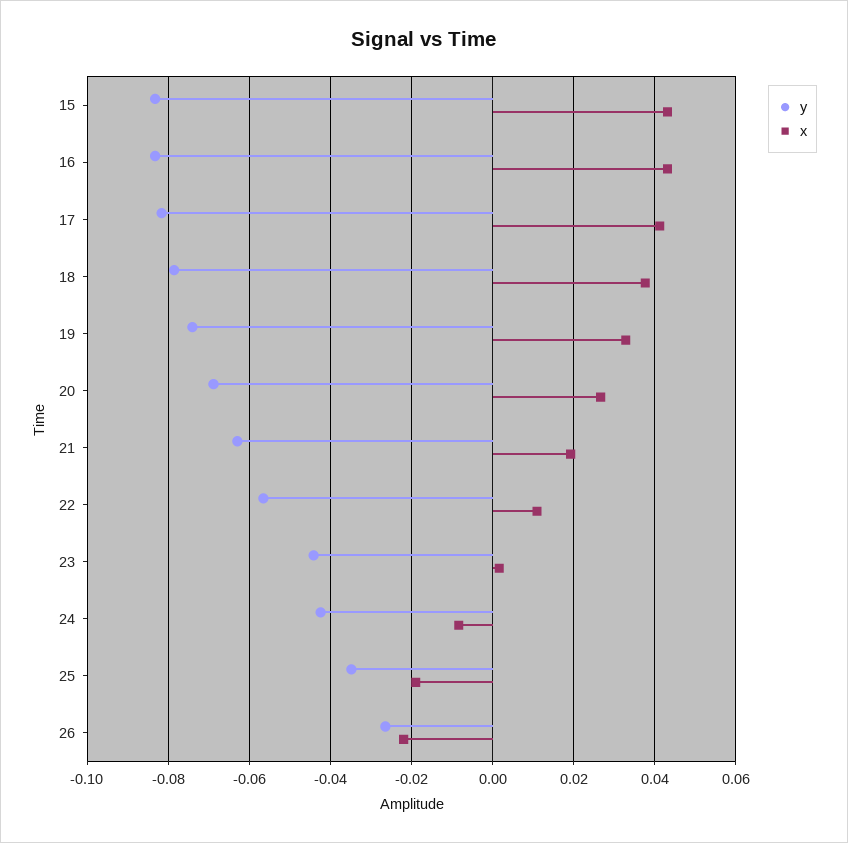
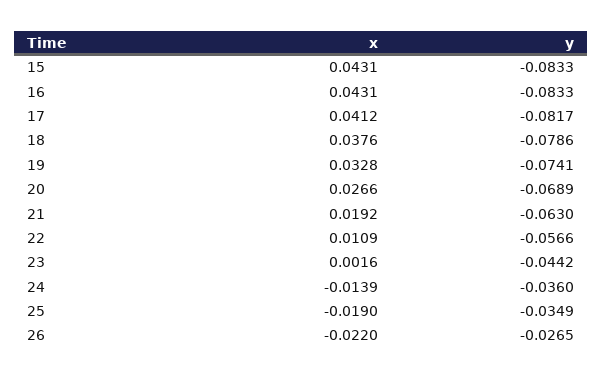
  {
    "y": {
      "15": -0.0833,
      "16": -0.0833,
      "17": -0.0817,
      "18": -0.0786,
      "19": -0.0741,
      "20": -0.0689,
      "21": -0.063,
      "22": -0.0566,
      "23": -0.0442,
-     "24": -0.042,
+     "24": -0.036,
      "25": -0.0349,
      "26": -0.0265
    },
    "x": {
      "15": 0.0431,
      "16": 0.0431,
      "17": 0.0412,
      "18": 0.0376,
      "19": 0.0328,
      "20": 0.0266,
      "21": 0.0192,
      "22": 0.0109,
      "23": 0.0016,
-     "24": -0.008,
+     "24": -0.0139,
      "25": -0.019,
      "26": -0.022
    }
  }

